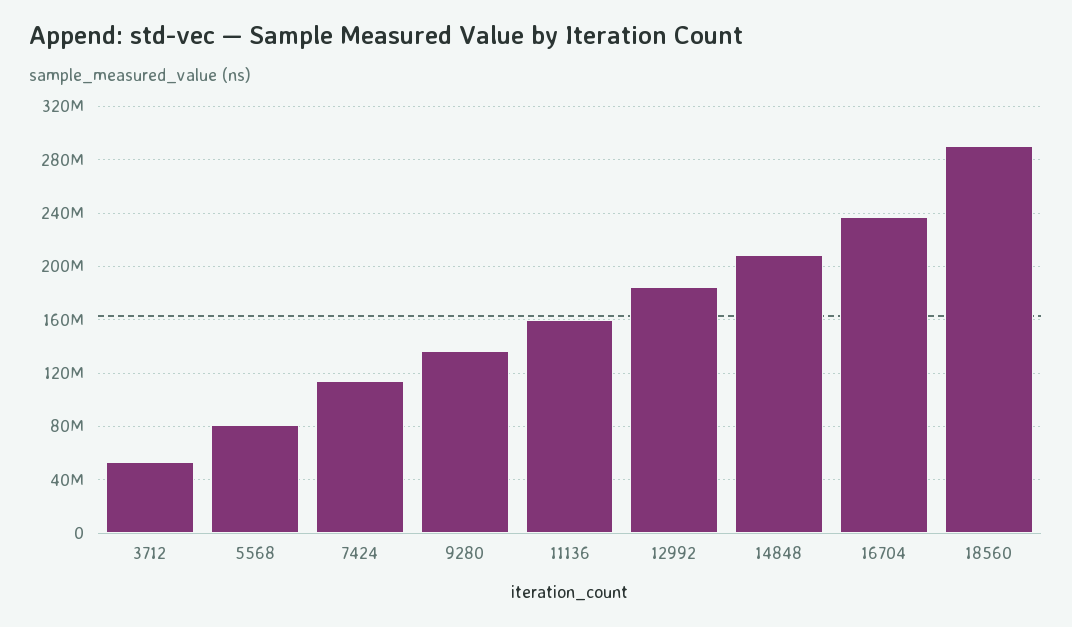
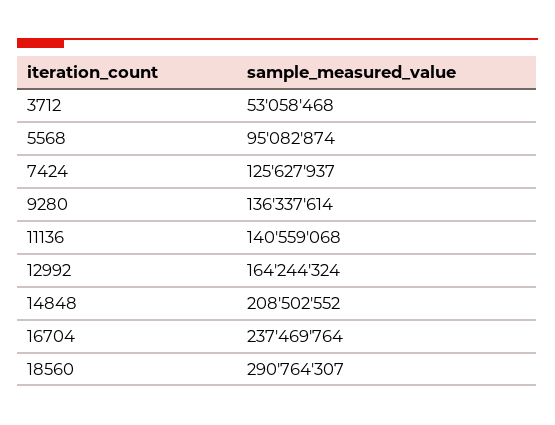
  {
    "3712": 53058468,
-   "5568": 80000000,
+   "5568": 95082874,
-   "7424": 115000000,
+   "7424": 125627937,
    "9280": 136337614,
-   "11136": 160000000,
+   "11136": 140559068,
-   "12992": 185000000,
+   "12992": 164244324,
    "14848": 208502552,
    "16704": 237469764,
    "18560": 290764307
  }

